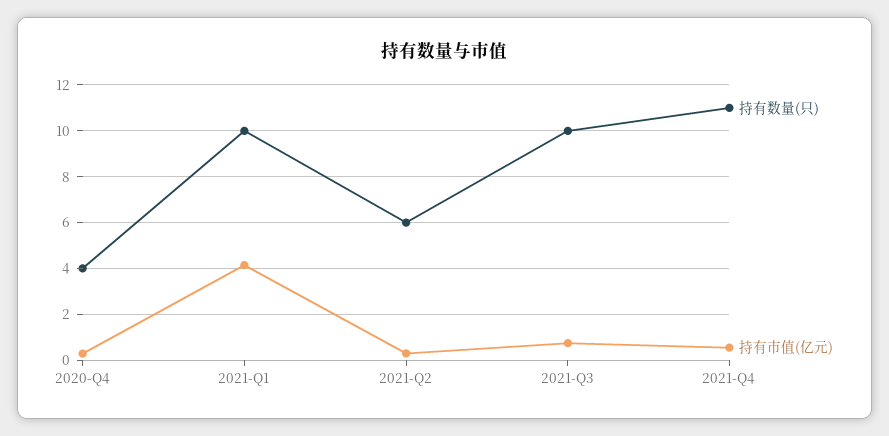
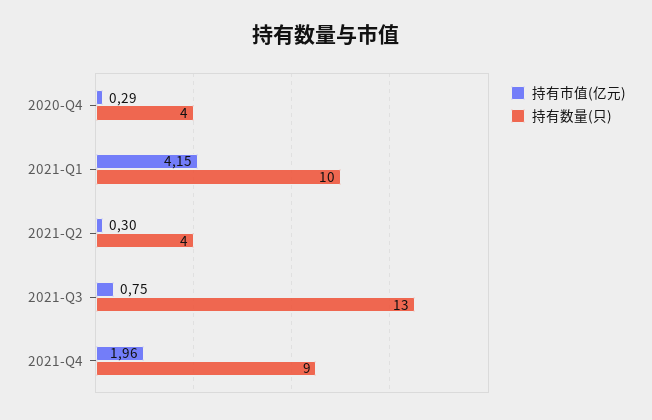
  {
    "持有数量(只)": {
      "2020-Q4": 4,
      "2021-Q1": 10,
-     "2021-Q2": 6,
+     "2021-Q2": 4,
-     "2021-Q3": 10,
+     "2021-Q3": 13,
-     "2021-Q4": 11
+     "2021-Q4": 9
    },
    "持有市值(亿元)": {
      "2020-Q4": 0.29,
      "2021-Q1": 4.15,
      "2021-Q2": 0.3,
      "2021-Q3": 0.75,
-     "2021-Q4": 0.5
+     "2021-Q4": 1.96
    }
  }

